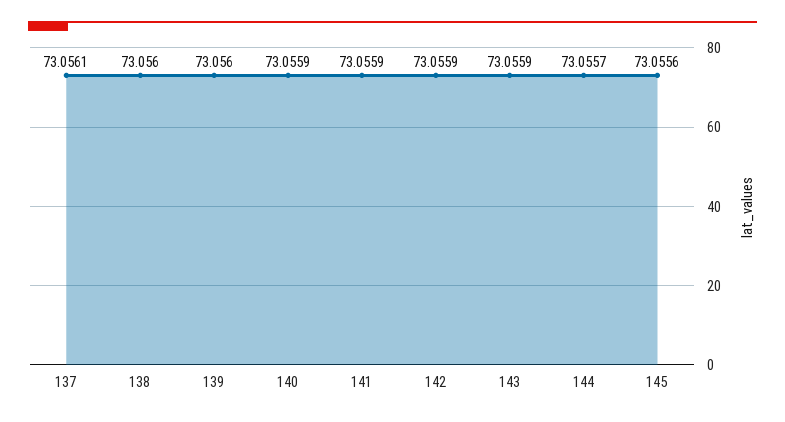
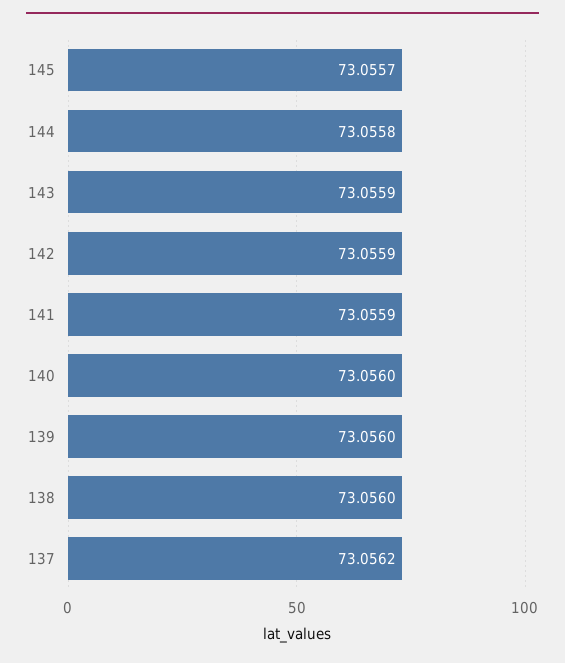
  {
-   "137": 73.0561,
+   "137": 73.0562,
    "138": 73.056,
    "139": 73.056,
-   "140": 73.0559,
+   "140": 73.056,
    "141": 73.0559,
    "142": 73.0559,
    "143": 73.0559,
-   "144": 73.0557,
+   "144": 73.0558,
-   "145": 73.0556
+   "145": 73.0557
  }

